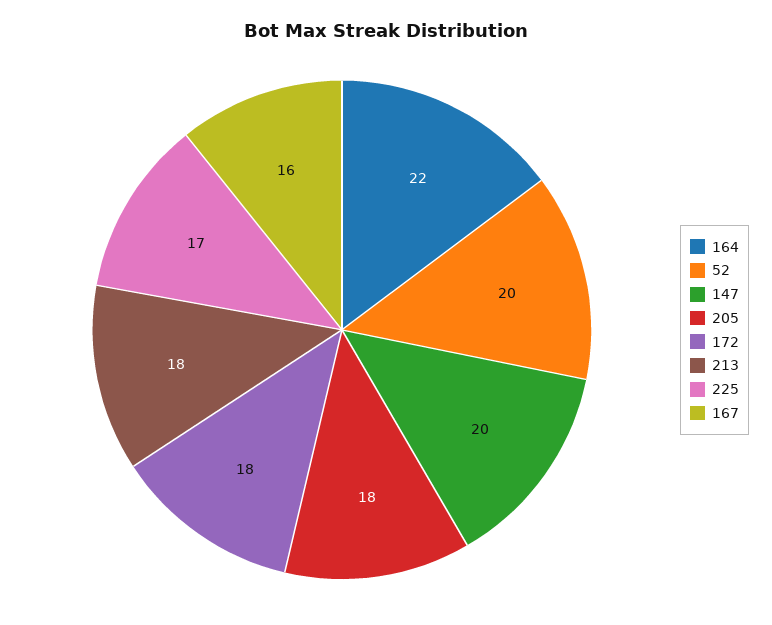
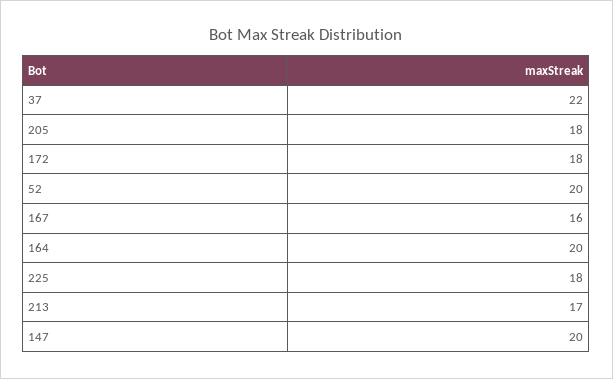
  {
-   "164": 22,
+   "164": 20,
    "52": 20,
    "147": 20,
    "205": 18,
    "172": 18,
-   "213": 18,
+   "213": 17,
-   "225": 17,
+   "225": 18,
-   "167": 16
+   "167": 16,
+   "37": 22
  }

